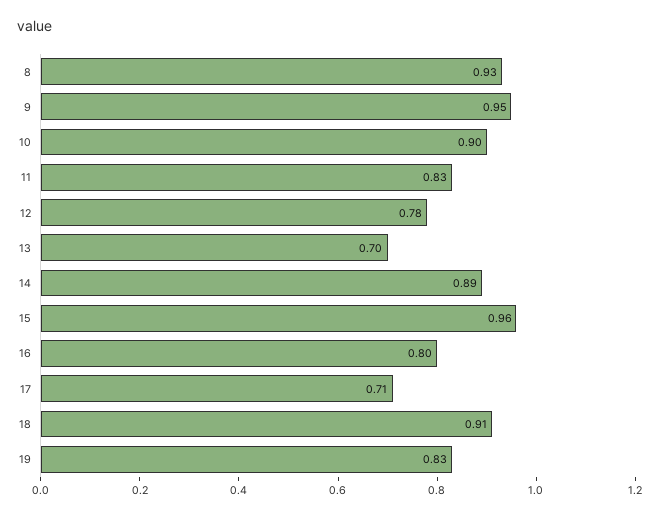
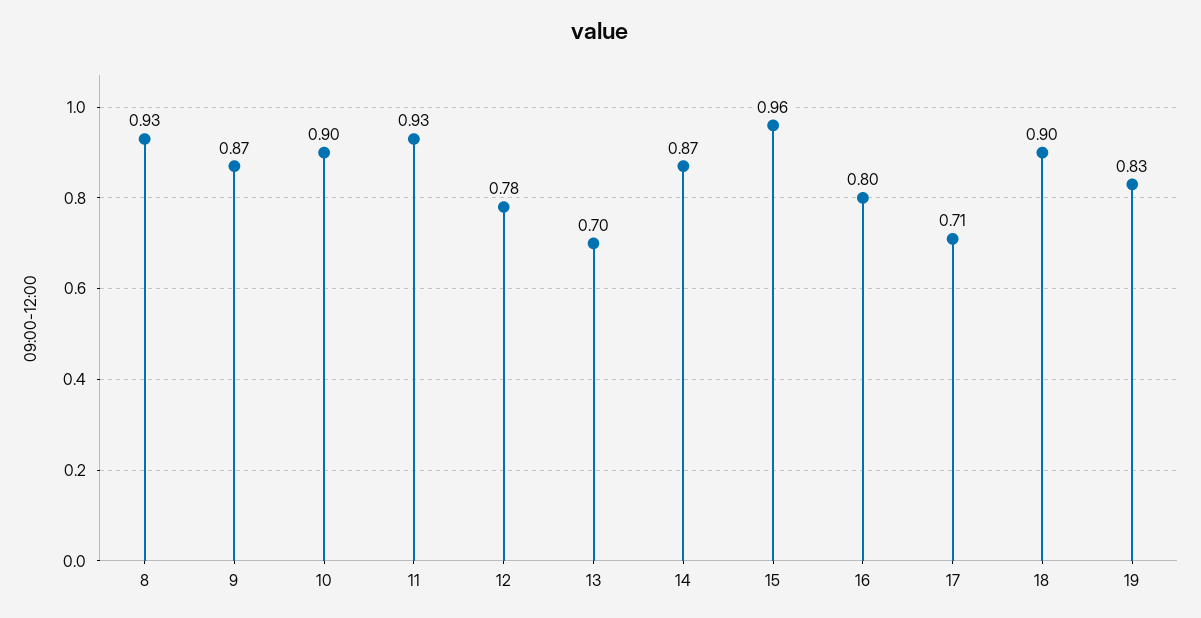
  {
    "8": 0.93,
-   "9": 0.95,
+   "9": 0.87,
    "10": 0.9,
-   "11": 0.83,
+   "11": 0.93,
    "12": 0.78,
    "13": 0.7,
-   "14": 0.89,
+   "14": 0.87,
    "15": 0.96,
    "16": 0.8,
    "17": 0.71,
-   "18": 0.91,
+   "18": 0.9,
    "19": 0.83
  }

